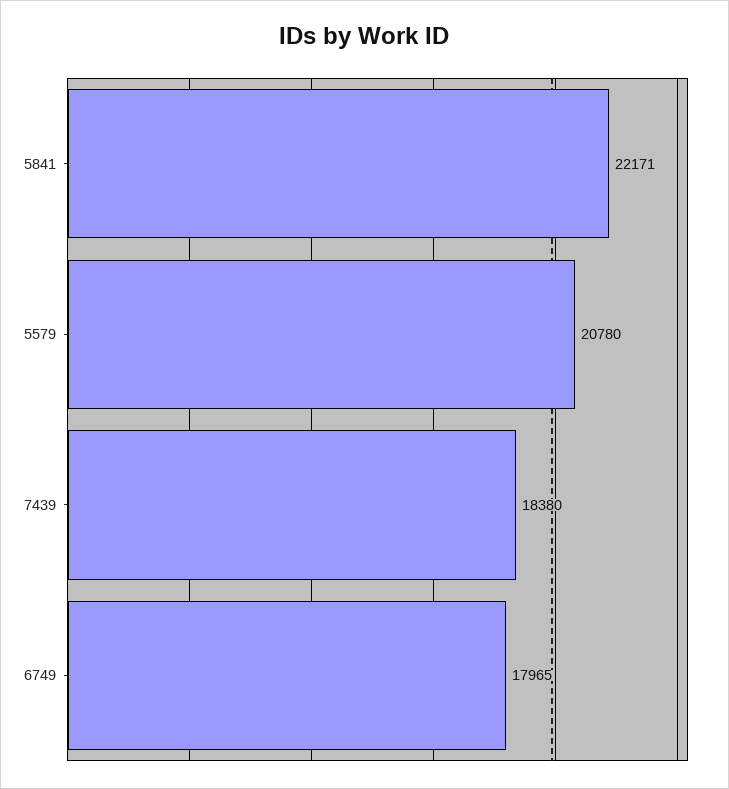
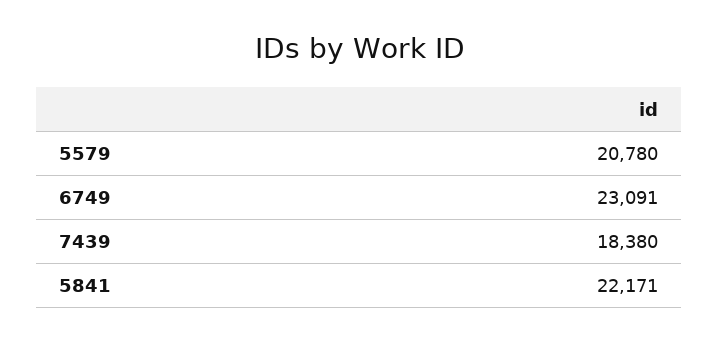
  {
    "5841": 22171,
    "5579": 20780,
    "7439": 18380,
-   "6749": 17965
+   "6749": 23091
  }

